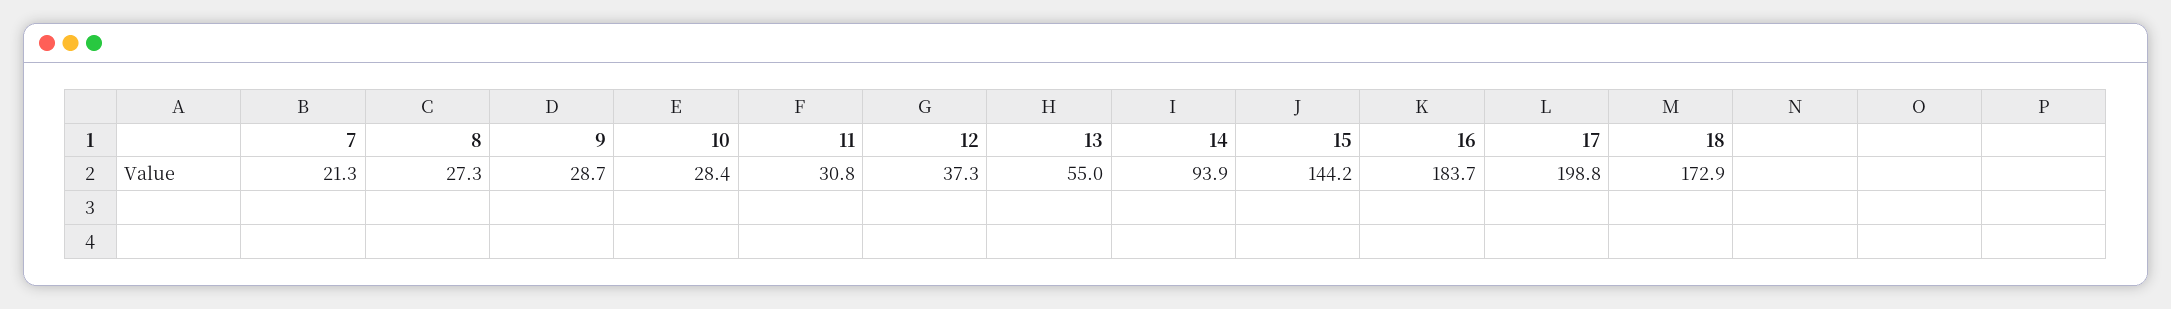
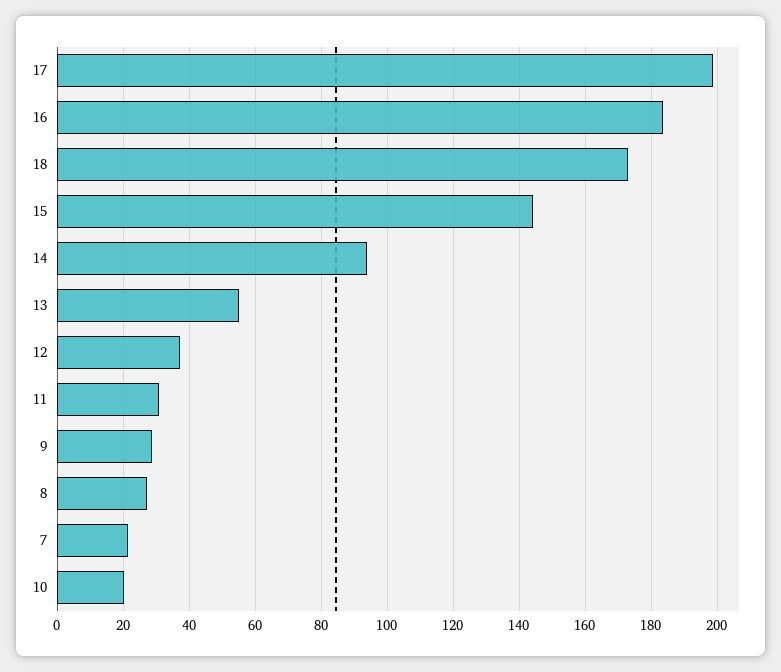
  {
    "7": 21.3,
    "8": 27.3,
    "9": 28.7,
-   "10": 28.4,
+   "10": 20,
    "11": 30.8,
    "12": 37.3,
    "13": 55,
    "14": 93.9,
    "15": 144.2,
    "16": 183.7,
    "17": 198.8,
    "18": 172.9
  }

